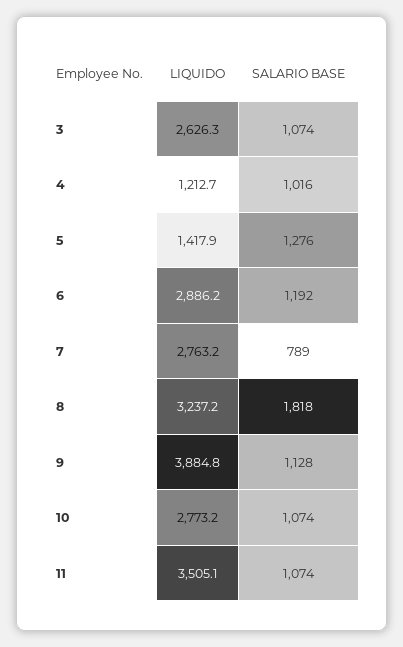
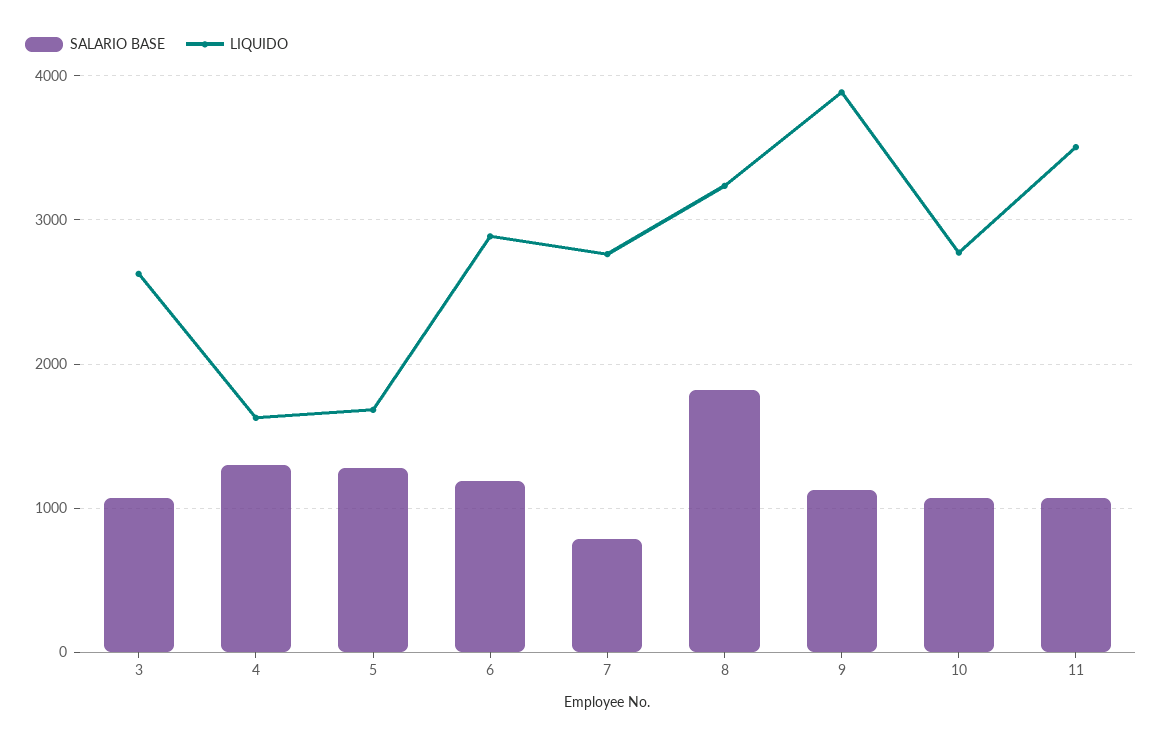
  {
    "LIQUIDO": {
      "3": 2626.3,
-     "4": 1212.7,
+     "4": 1600,
-     "5": 1417.9,
+     "5": 1700,
      "6": 2886.2,
      "7": 2763.2,
      "8": 3237.2,
      "9": 3884.8,
      "10": 2773.2,
      "11": 3505.1
    },
    "SALARIO BASE": {
      "3": 1074,
-     "4": 1016,
+     "4": 1300,
      "5": 1276,
      "6": 1192,
      "7": 789,
      "8": 1818,
      "9": 1128,
      "10": 1074,
      "11": 1074
    }
  }

